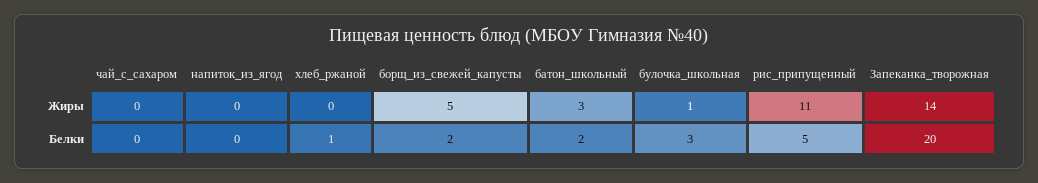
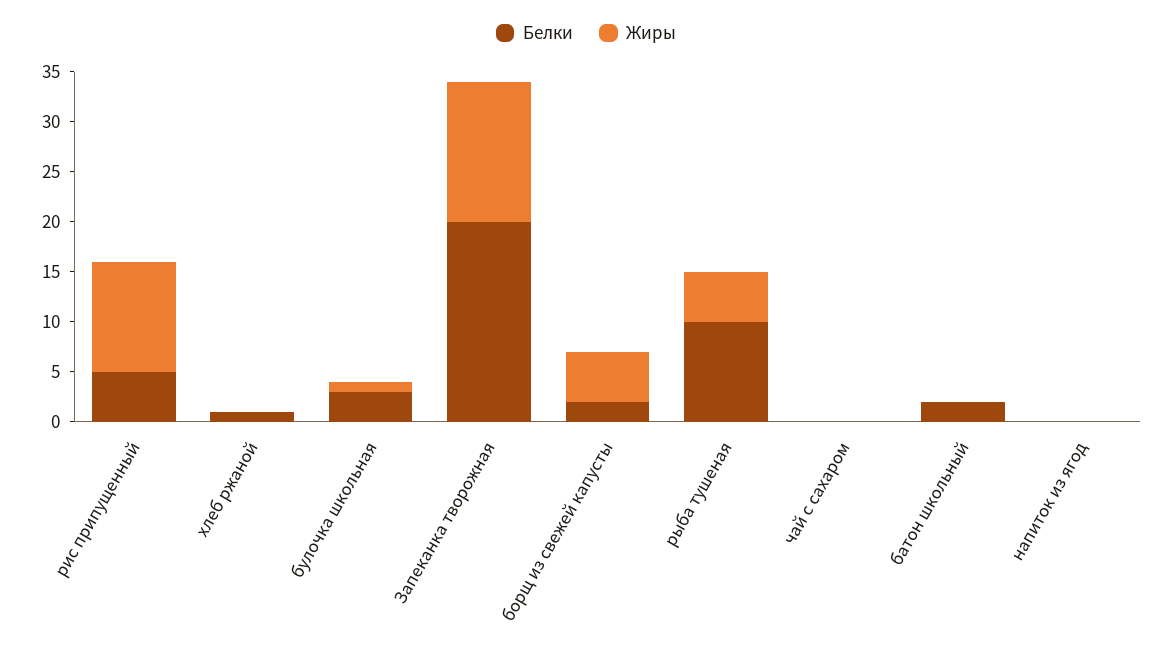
  {
    "Жиры": {
      "чай_с_сахаром": 0,
      "напиток_из_ягод": 0,
      "хлеб_ржаной": 0,
      "борщ_из_свежей_капусты": 5,
-     "батон_школьный": 3,
+     "батон_школьный": 0,
      "булочка_школьная": 1,
      "рис_припущенный": 11,
-     "Запеканка_творожная": 14
+     "Запеканка_творожная": 14,
+     "рыба тушеная": 5
    },
    "Белки": {
      "чай_с_сахаром": 0,
      "напиток_из_ягод": 0,
      "хлеб_ржаной": 1,
      "борщ_из_свежей_капусты": 2,
      "батон_школьный": 2,
      "булочка_школьная": 3,
      "рис_припущенный": 5,
-     "Запеканка_творожная": 20
+     "Запеканка_творожная": 20,
+     "рыба тушеная": 10
    }
  }

